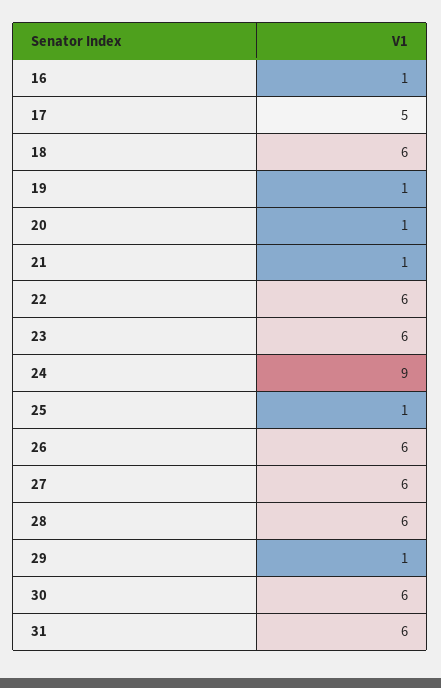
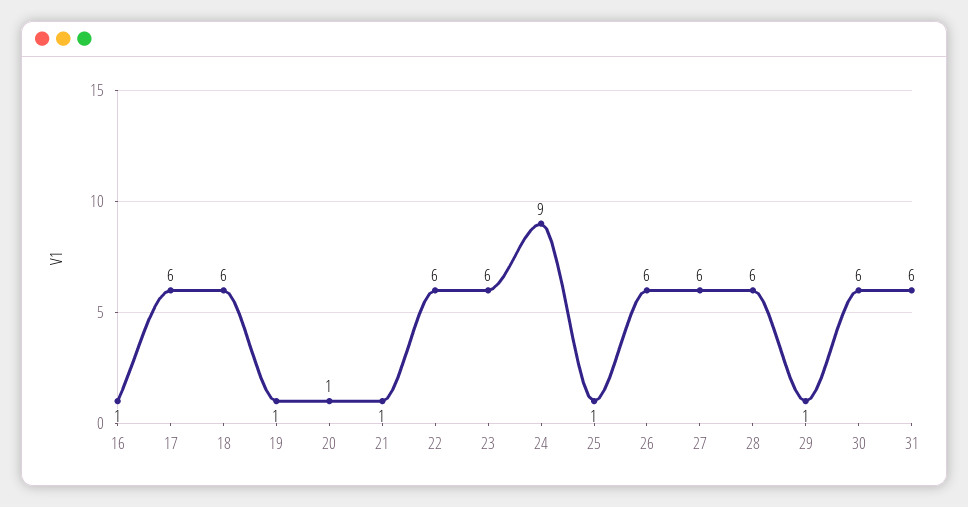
  {
    "16": 1,
-   "17": 5,
+   "17": 6,
    "18": 6,
    "19": 1,
    "20": 1,
    "21": 1,
    "22": 6,
    "23": 6,
    "24": 9,
    "25": 1,
    "26": 6,
    "27": 6,
    "28": 6,
    "29": 1,
    "30": 6,
    "31": 6
  }

